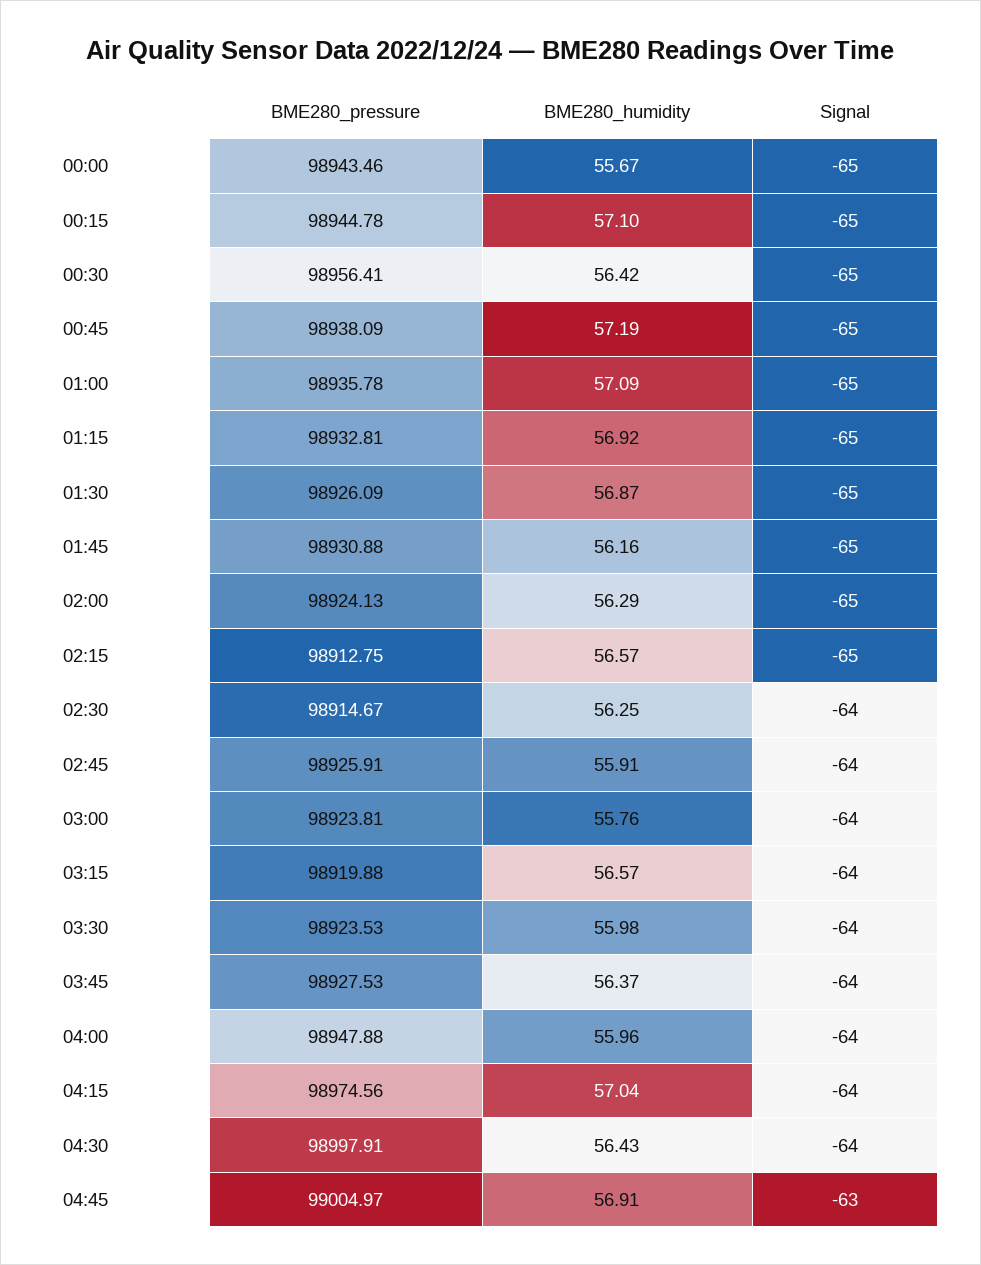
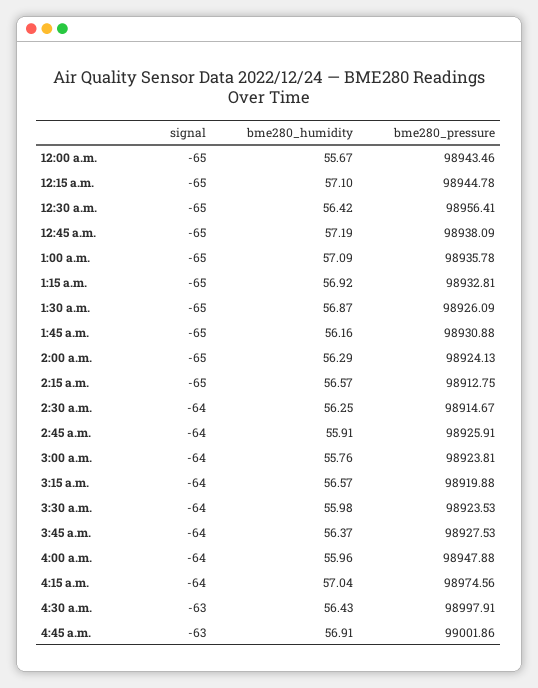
  {
    "BME280_pressure": {
      "00:00": 98943.46,
      "00:15": 98944.78,
      "00:30": 98956.41,
      "00:45": 98938.09,
      "01:00": 98935.78,
      "01:15": 98932.81,
      "01:30": 98926.09,
      "01:45": 98930.88,
      "02:00": 98924.13,
      "02:15": 98912.75,
      "02:30": 98914.67,
      "02:45": 98925.91,
      "03:00": 98923.81,
      "03:15": 98919.88,
      "03:30": 98923.53,
      "03:45": 98927.53,
      "04:00": 98947.88,
      "04:15": 98974.56,
      "04:30": 98997.91,
-     "04:45": 99004.97
+     "04:45": 99001.86
    },
    "BME280_humidity": {
      "00:00": 55.67,
      "00:15": 57.1,
      "00:30": 56.42,
      "00:45": 57.19,
      "01:00": 57.09,
      "01:15": 56.92,
      "01:30": 56.87,
      "01:45": 56.16,
      "02:00": 56.29,
      "02:15": 56.57,
      "02:30": 56.25,
      "02:45": 55.91,
      "03:00": 55.76,
      "03:15": 56.57,
      "03:30": 55.98,
      "03:45": 56.37,
      "04:00": 55.96,
      "04:15": 57.04,
      "04:30": 56.43,
      "04:45": 56.91
    },
    "Signal": {
      "00:00": -65,
      "00:15": -65,
      "00:30": -65,
      "00:45": -65,
      "01:00": -65,
      "01:15": -65,
      "01:30": -65,
      "01:45": -65,
      "02:00": -65,
      "02:15": -65,
      "02:30": -64,
      "02:45": -64,
      "03:00": -64,
      "03:15": -64,
      "03:30": -64,
      "03:45": -64,
      "04:00": -64,
      "04:15": -64,
-     "04:30": -64,
+     "04:30": -63,
      "04:45": -63
    }
  }

